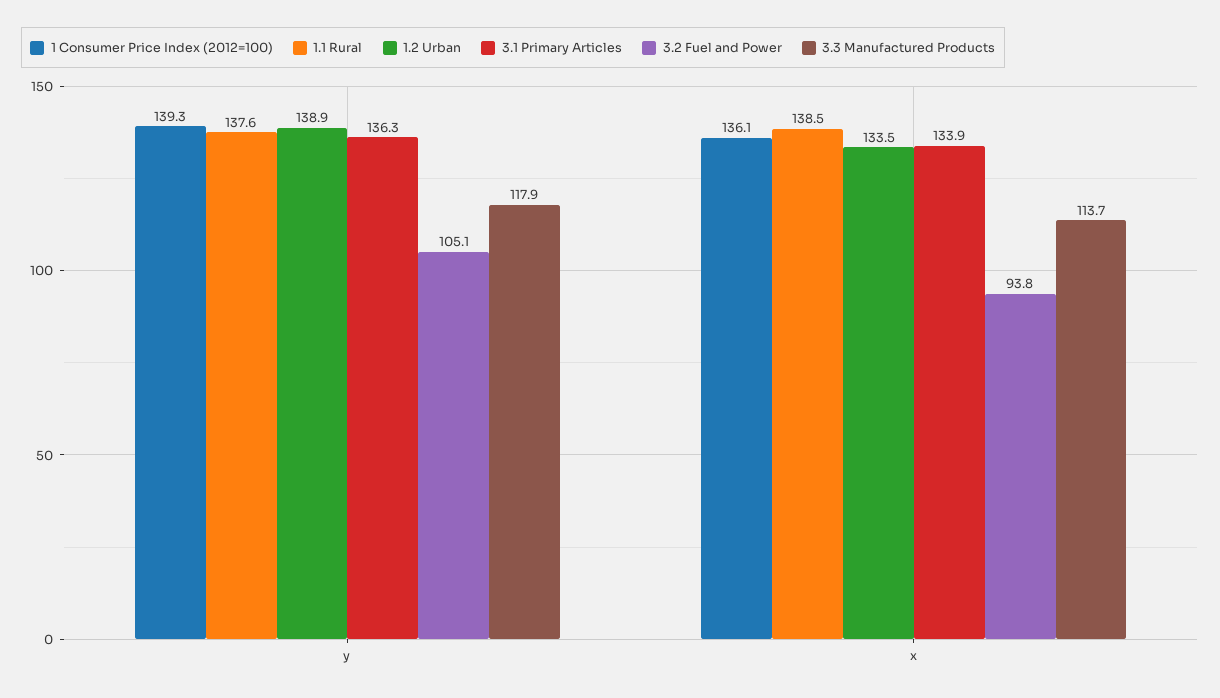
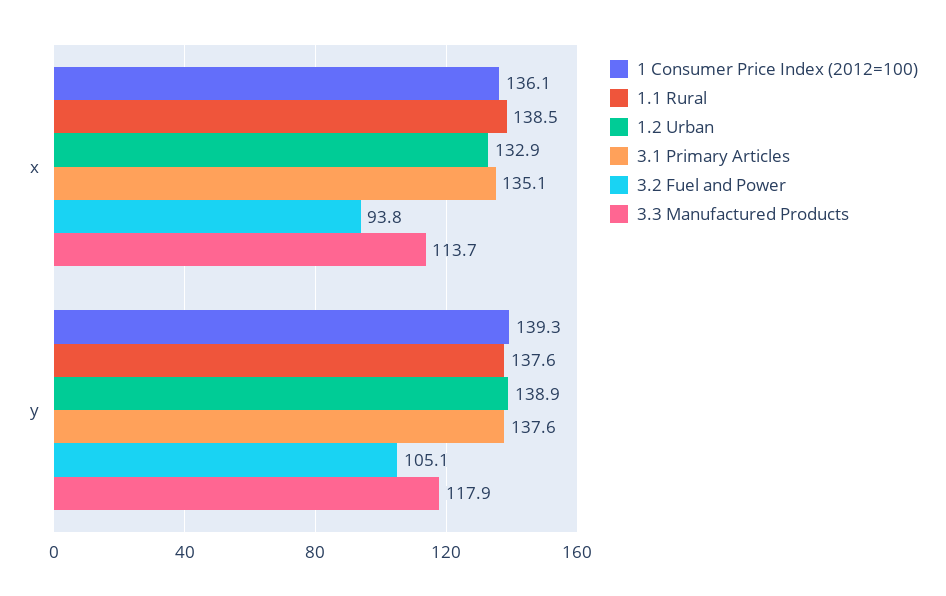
  {
    "1 Consumer Price Index (2012=100)": {
      "y": 139.3,
      "x": 136.1
    },
    "1.1 Rural": {
      "y": 137.6,
      "x": 138.5
    },
    "1.2 Urban": {
      "y": 138.9,
-     "x": 133.5
+     "x": 132.9
    },
    "3.1 Primary Articles": {
-     "y": 136.3,
+     "y": 137.6,
-     "x": 133.9
+     "x": 135.1
    },
    "3.2 Fuel and Power": {
      "y": 105.1,
      "x": 93.8
    },
    "3.3 Manufactured Products": {
      "y": 117.9,
      "x": 113.7
    }
  }

